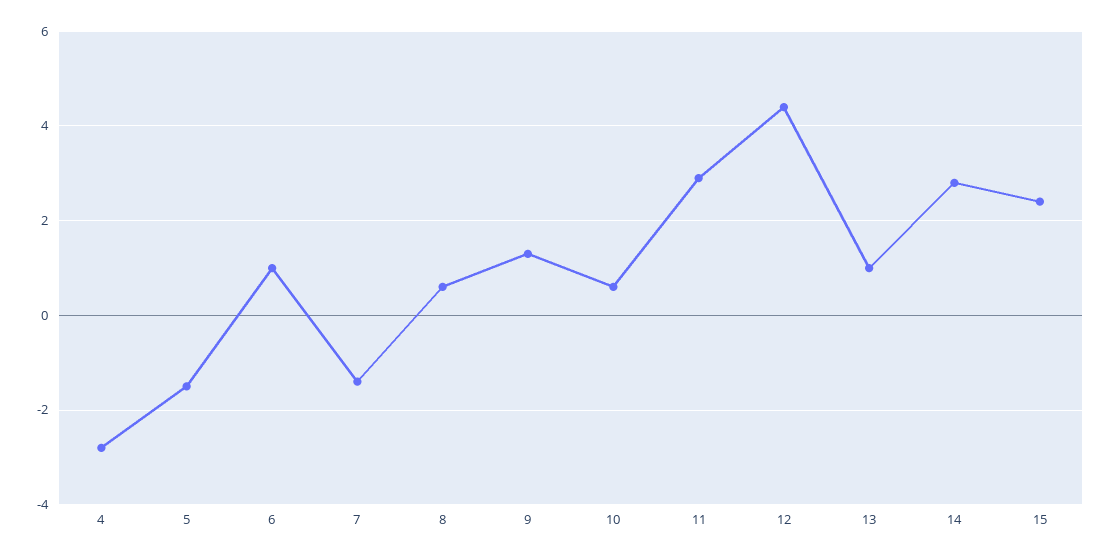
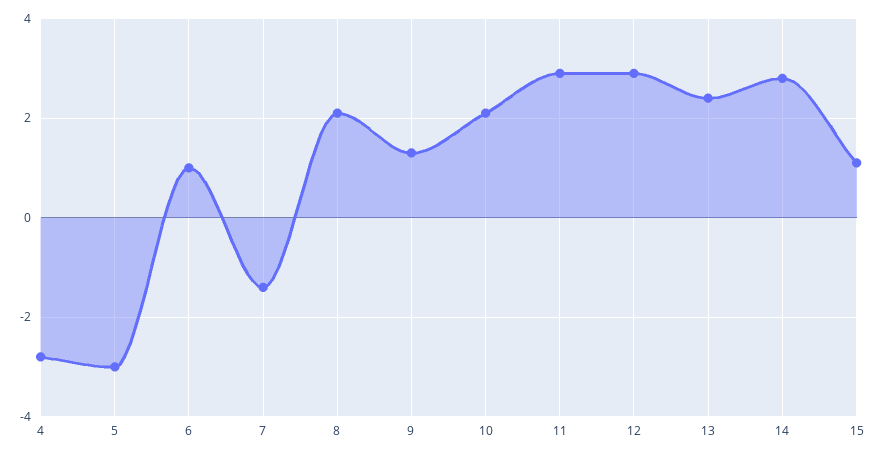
  {
    "4": -3,
-   "5": -1.5,
+   "5": -3,
    "6": 1,
    "7": -1.5,
-   "8": 0.5,
+   "8": 2,
    "9": 1.5,
-   "10": 0.5,
+   "10": 2,
    "11": 3,
-   "12": 4.5,
+   "12": 3,
-   "13": 1,
+   "13": 2.5,
    "14": 3,
-   "15": 2.5
+   "15": 1
  }

